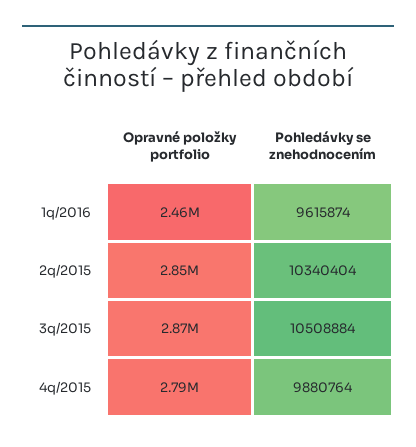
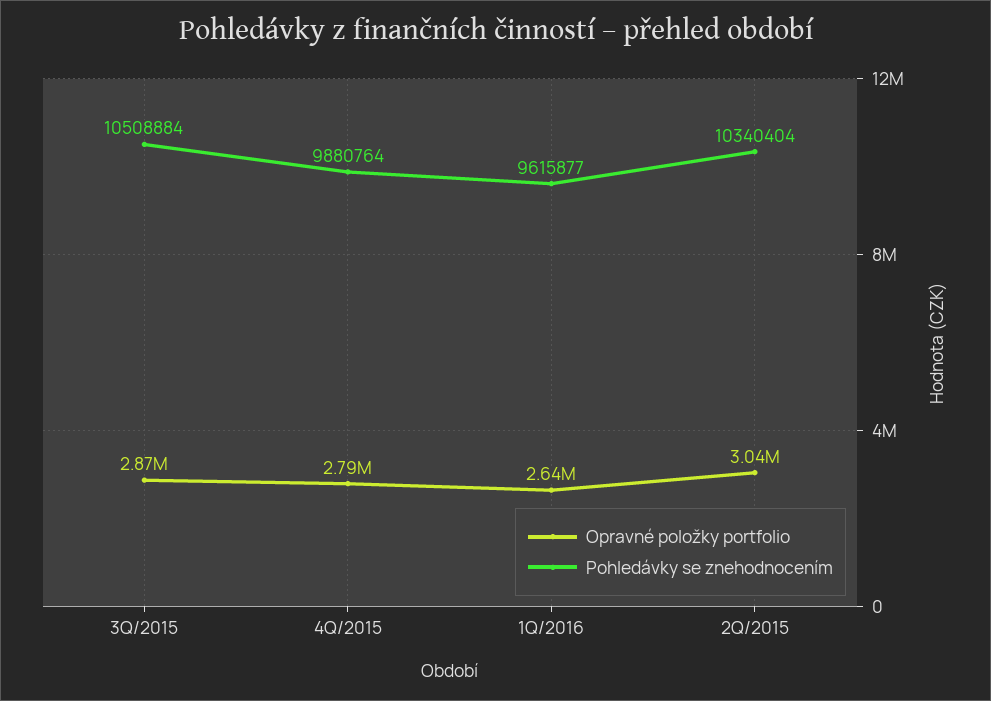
  {
    "Opravné položky portfolio": {
-     "1q/2016": 2460000,
+     "1q/2016": 2640000,
-     "2q/2015": 2850000,
+     "2q/2015": 3040000,
      "3q/2015": 2870000,
      "4q/2015": 2790000
    },
    "Pohledávky se znehodnocením": {
-     "1q/2016": 9615874,
+     "1q/2016": 9615877,
      "2q/2015": 10340404,
      "3q/2015": 10508884,
      "4q/2015": 9880764
    }
  }

